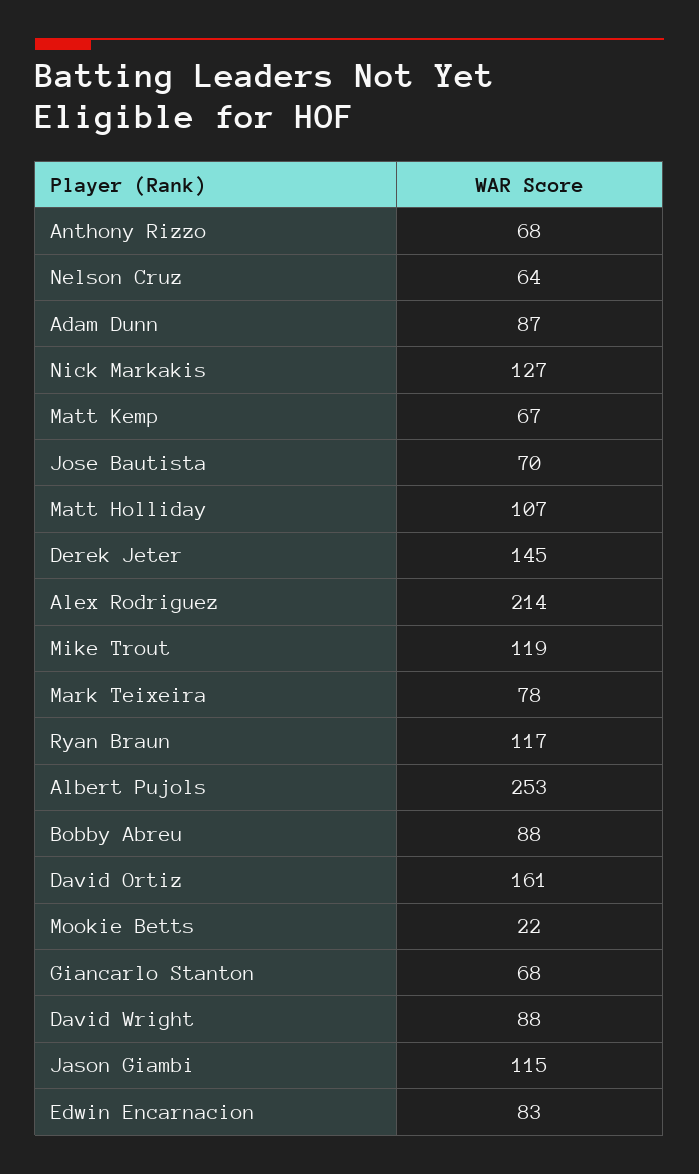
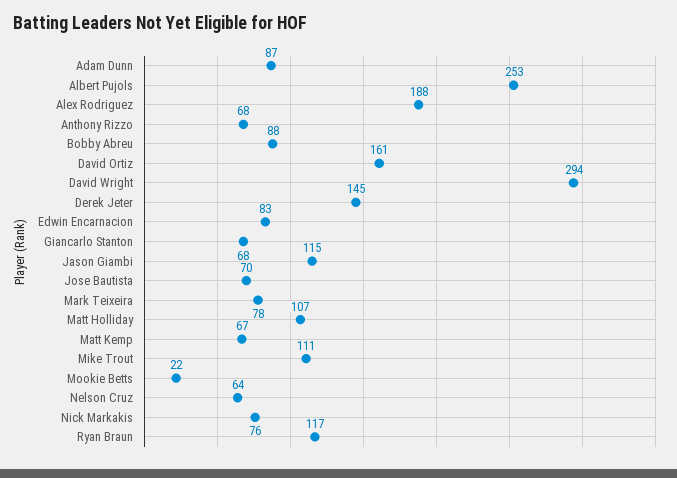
  {
    "Anthony Rizzo": 68,
    "Nelson Cruz": 64,
    "Adam Dunn": 87,
-   "Nick Markakis": 127,
+   "Nick Markakis": 76,
    "Matt Kemp": 67,
    "Jose Bautista": 70,
    "Matt Holliday": 107,
    "Derek Jeter": 145,
-   "Alex Rodriguez": 214,
+   "Alex Rodriguez": 188,
-   "Mike Trout": 119,
+   "Mike Trout": 111,
    "Mark Teixeira": 78,
    "Ryan Braun": 117,
    "Albert Pujols": 253,
    "Bobby Abreu": 88,
    "David Ortiz": 161,
    "Mookie Betts": 22,
    "Giancarlo Stanton": 68,
-   "David Wright": 88,
+   "David Wright": 294,
    "Jason Giambi": 115,
    "Edwin Encarnacion": 83
  }

